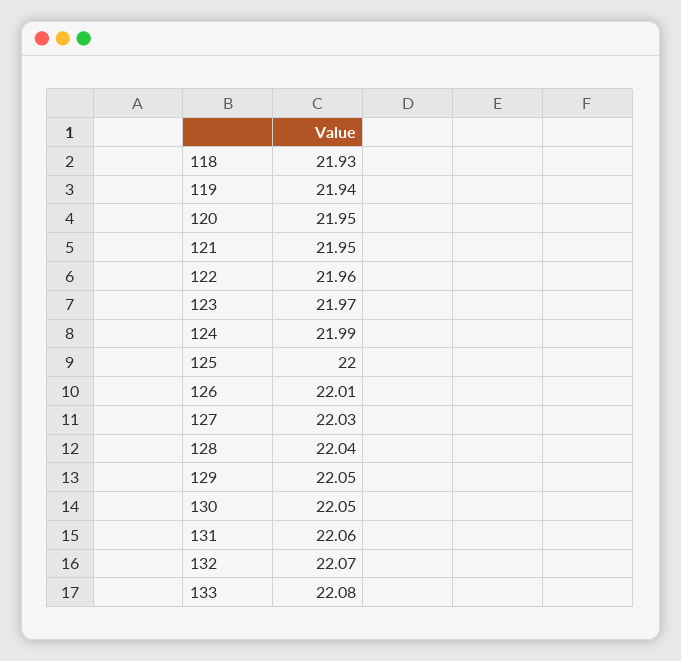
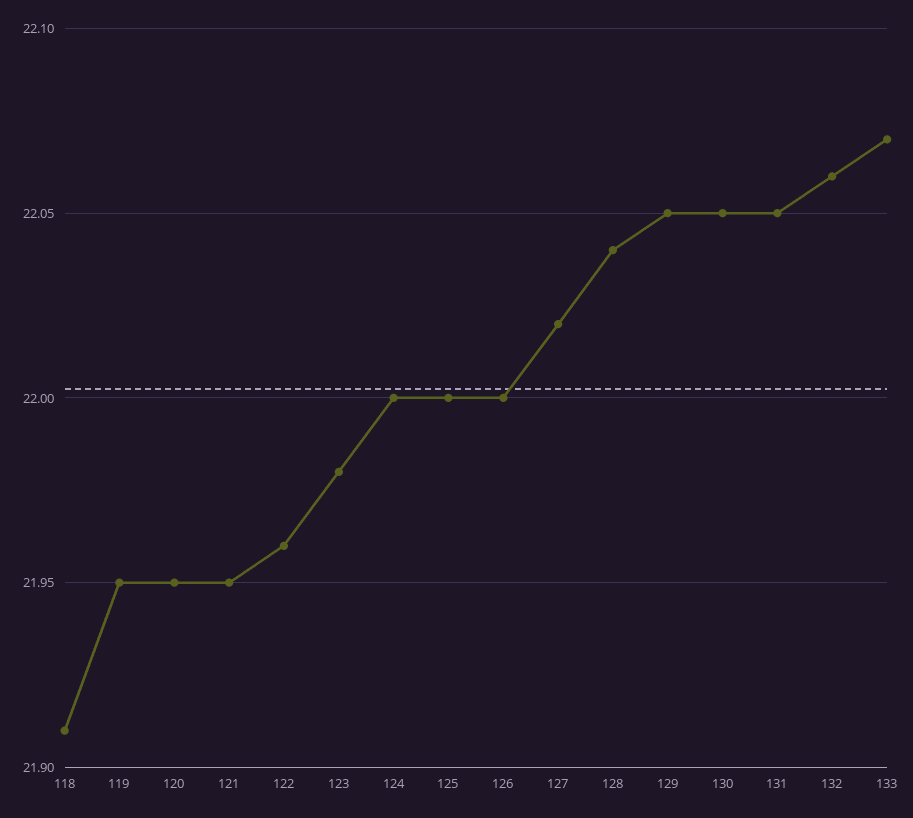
  {
-   "118": 21.93,
+   "118": 21.91,
-   "119": 21.94,
+   "119": 21.95,
    "120": 21.95,
    "121": 21.95,
    "122": 21.96,
-   "123": 21.97,
+   "123": 21.98,
-   "124": 21.99,
+   "124": 22,
    "125": 22,
-   "126": 22.01,
+   "126": 22,
-   "127": 22.03,
+   "127": 22.02,
    "128": 22.04,
    "129": 22.05,
    "130": 22.05,
-   "131": 22.06,
+   "131": 22.05,
-   "132": 22.07,
+   "132": 22.06,
-   "133": 22.08
+   "133": 22.07
  }

